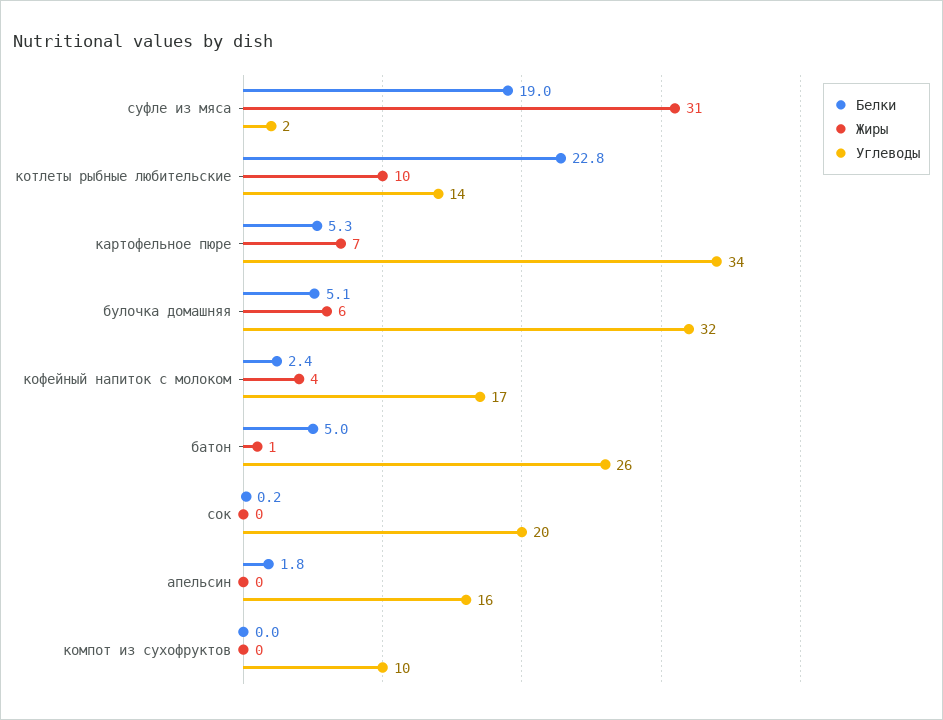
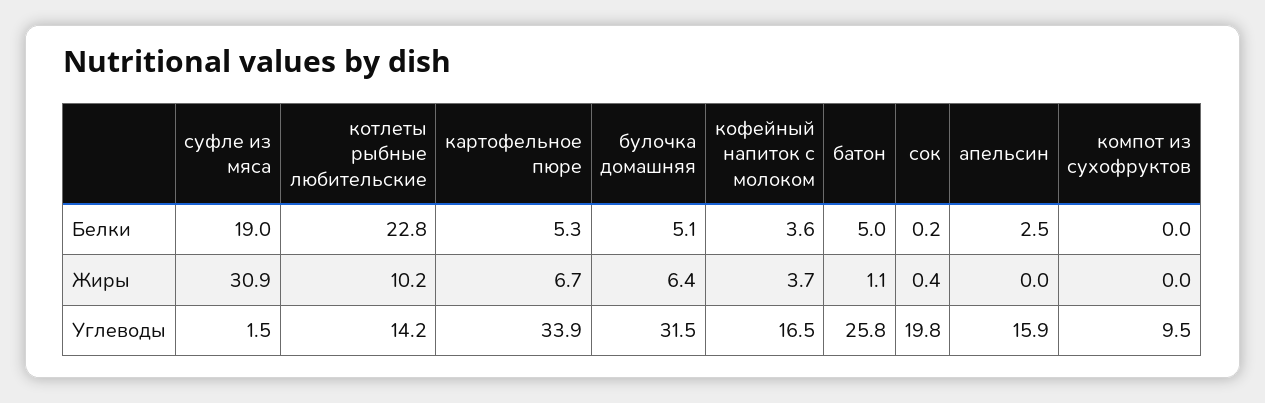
  {
    "Белки": {
      "суфле из мяса": 19,
      "котлеты рыбные любительские": 22.8,
      "картофельное пюре": 5.3,
      "булочка домашняя": 5.1,
-     "кофейный напиток с молоком": 2.4,
+     "кофейный напиток с молоком": 3.6,
      "батон": 5,
      "сок": 0.2,
-     "апельсин": 1.8,
+     "апельсин": 2.5,
      "компот из сухофруктов": 0
    },
    "Жиры": {
      "суфле из мяса": 30.9,
      "котлеты рыбные любительские": 10.2,
      "картофельное пюре": 6.7,
      "булочка домашняя": 6.4,
      "кофейный напиток с молоком": 3.7,
      "батон": 1.1,
      "сок": 0.4,
      "апельсин": 0,
      "компот из сухофруктов": 0
    },
    "Углеводы": {
      "суфле из мяса": 1.5,
      "котлеты рыбные любительские": 14.2,
      "картофельное пюре": 33.9,
      "булочка домашняя": 31.5,
      "кофейный напиток с молоком": 16.5,
      "батон": 25.8,
      "сок": 19.8,
      "апельсин": 15.9,
      "компот из сухофруктов": 9.5
    }
  }

